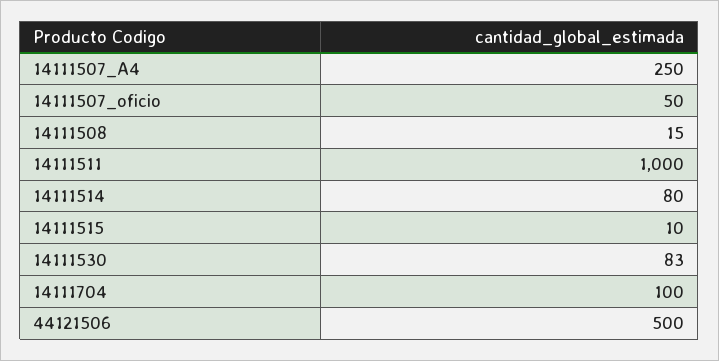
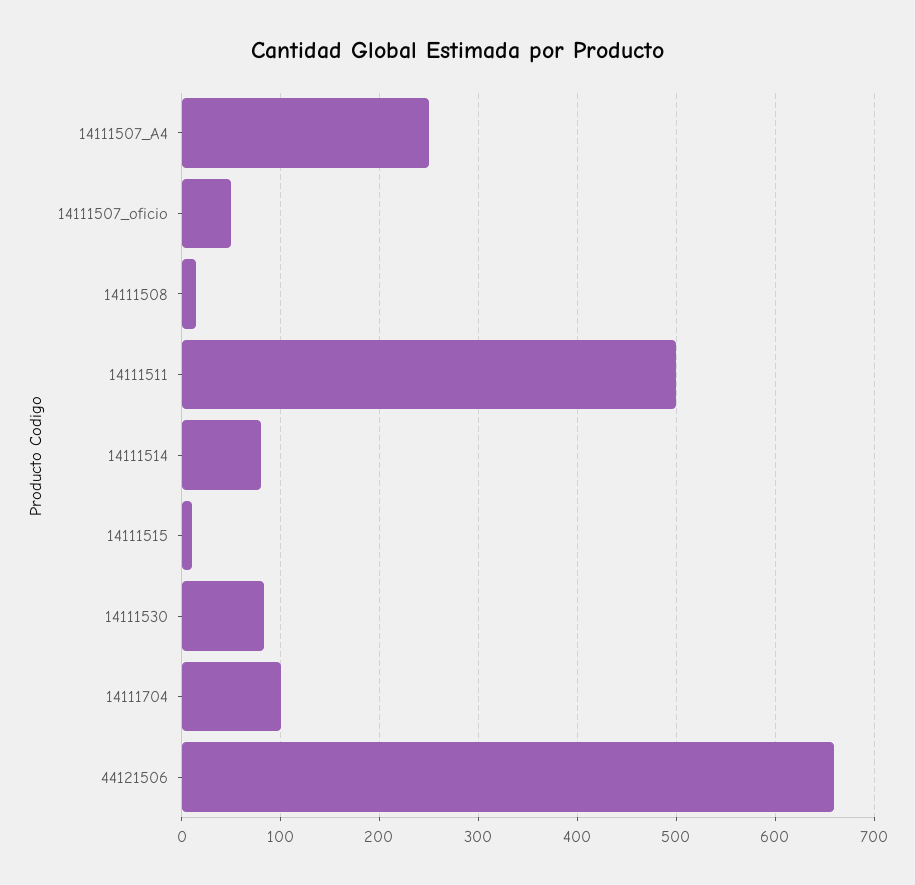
  {
    "14111507_A4": 250,
    "14111507_oficio": 50,
    "14111508": 15,
-   "14111511": 1000,
+   "14111511": 500,
    "14111514": 80,
    "14111515": 10,
    "14111530": 83,
    "14111704": 100,
-   "44121506": 500
+   "44121506": 660
  }

